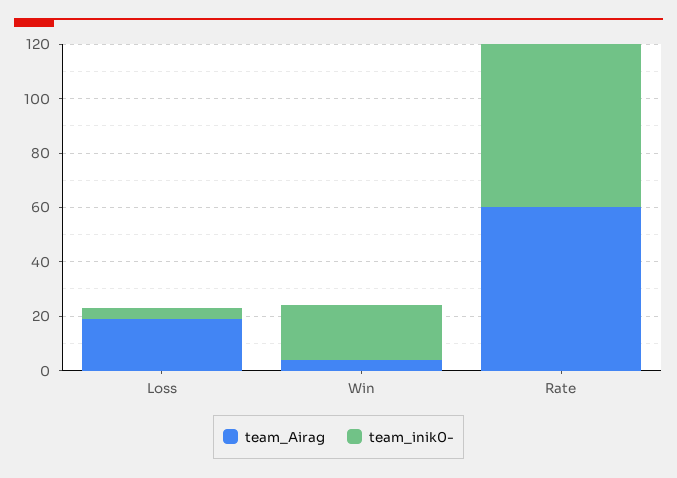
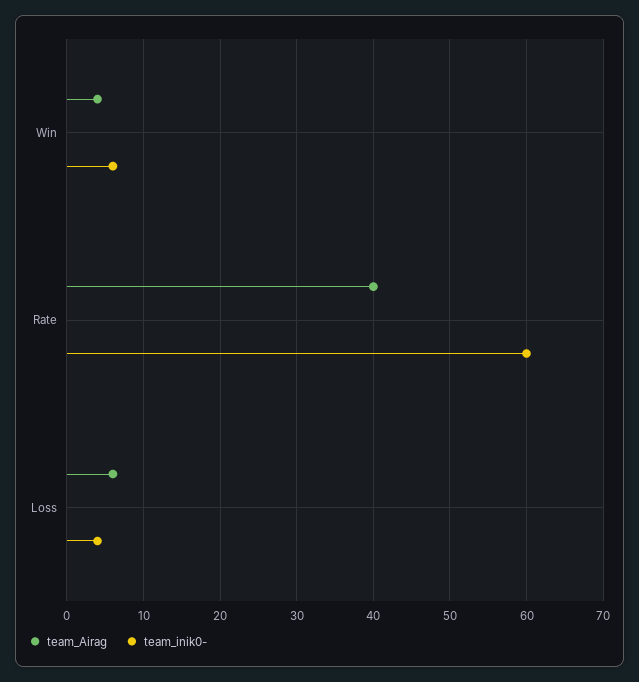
  {
    "team_Airag": {
-     "Loss": 20,
+     "Loss": 6,
      "Win": 4,
-     "Rate": 60
+     "Rate": 40
    },
    "team_inik0-": {
      "Loss": 4,
-     "Win": 20,
+     "Win": 6,
      "Rate": 60
    }
  }

